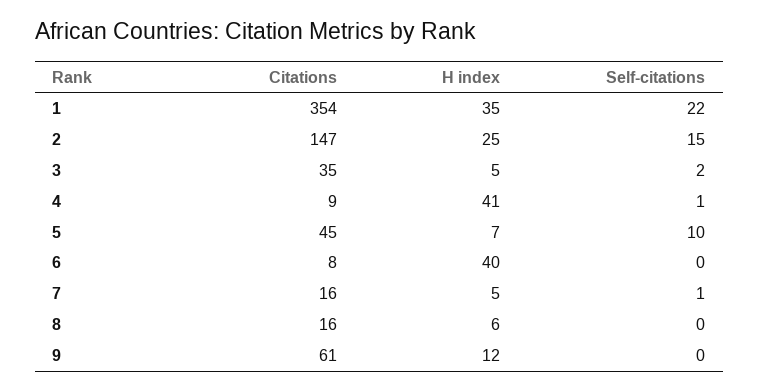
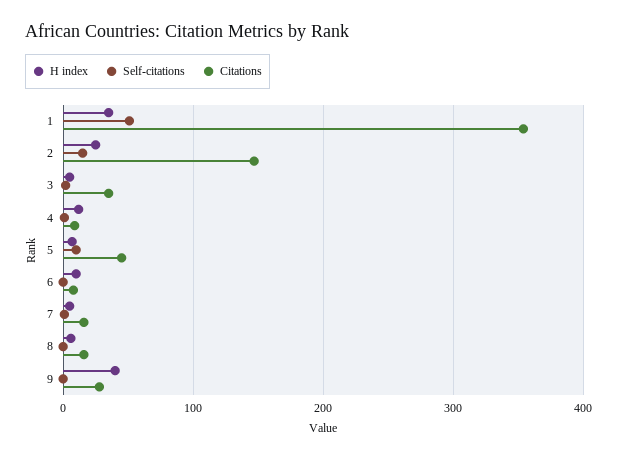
  {
    "Citations": {
      "1": 354,
      "2": 147,
      "3": 35,
      "4": 9,
      "5": 45,
      "6": 8,
      "7": 16,
      "8": 16,
-     "9": 61
+     "9": 30
    },
    "H index": {
      "1": 35,
      "2": 25,
      "3": 5,
-     "4": 41,
+     "4": 10,
      "5": 7,
-     "6": 40,
+     "6": 10,
      "7": 5,
      "8": 6,
-     "9": 12
+     "9": 40
    },
    "Self-citations": {
-     "1": 22,
+     "1": 50,
      "2": 15,
      "3": 2,
      "4": 1,
      "5": 10,
      "6": 0,
      "7": 1,
      "8": 0,
      "9": 0
    }
  }

